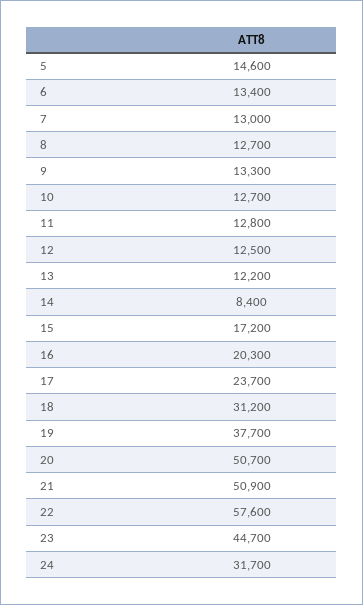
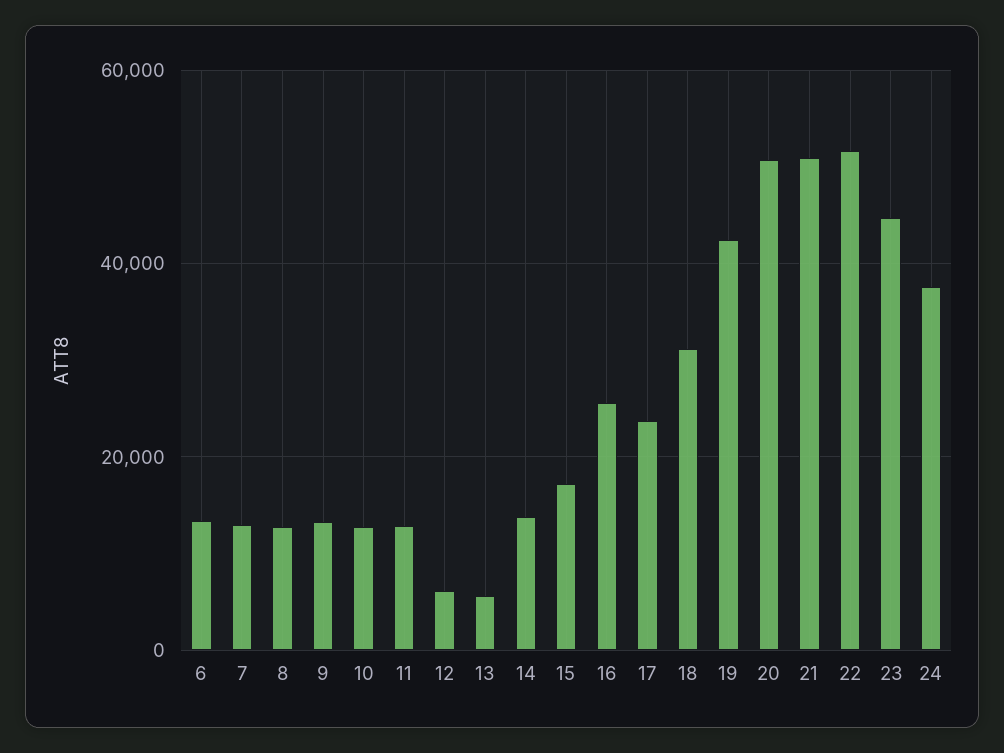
  {
-   "5": 14600,
    "6": 13400,
    "7": 13000,
    "8": 12700,
    "9": 13300,
    "10": 12700,
    "11": 12800,
-   "12": 12500,
+   "12": 6000,
-   "13": 12200,
+   "13": 6000,
-   "14": 8400,
+   "14": 14000,
    "15": 17200,
-   "16": 20300,
+   "16": 26000,
    "17": 23700,
    "18": 31200,
-   "19": 37700,
+   "19": 42000,
    "20": 50700,
    "21": 50900,
-   "22": 57600,
+   "22": 52000,
    "23": 44700,
-   "24": 31700
+   "24": 38000
  }

